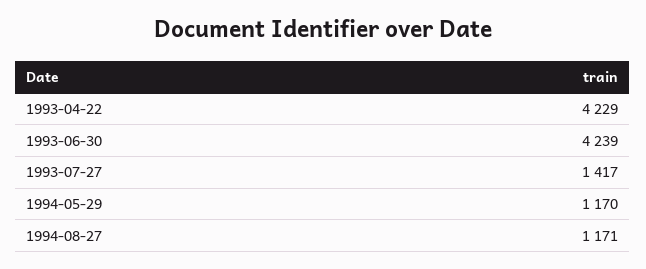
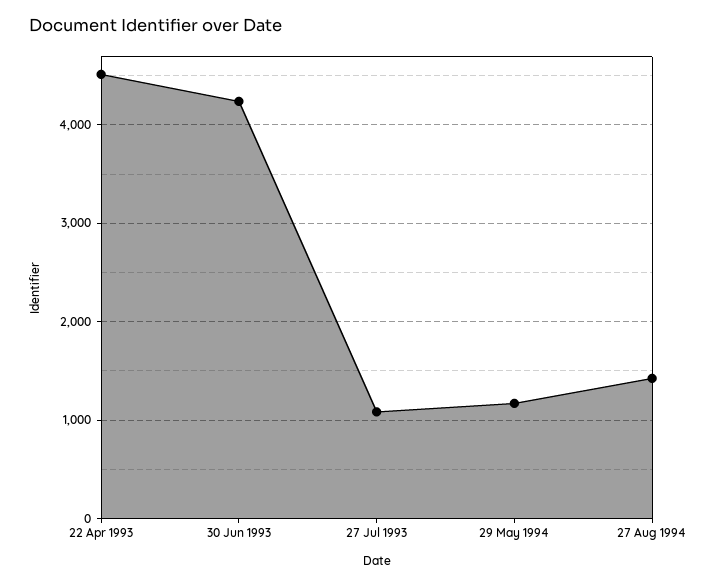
  {
-   "1993-04-22": 4229,
+   "1993-04-22": 4500,
    "1993-06-30": 4239,
-   "1993-07-27": 1417,
+   "1993-07-27": 1100,
    "1994-05-29": 1170,
-   "1994-08-27": 1171
+   "1994-08-27": 1400
  }

